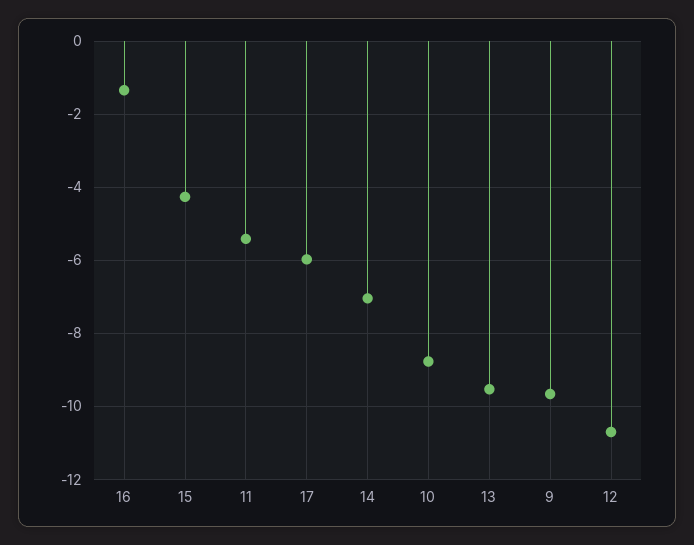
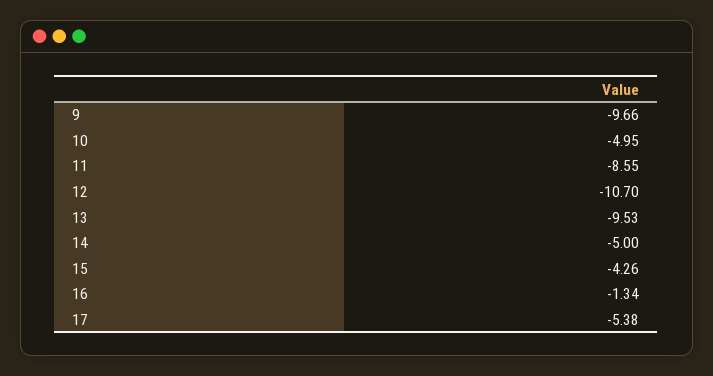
  {
    "16": -1.34,
    "15": -4.26,
-   "11": -5.4,
+   "11": -8.55,
-   "17": -6,
+   "17": -5.38,
-   "14": -7,
+   "14": -5,
-   "10": -8.8,
+   "10": -4.95,
    "13": -9.53,
    "9": -9.66,
    "12": -10.7
  }

